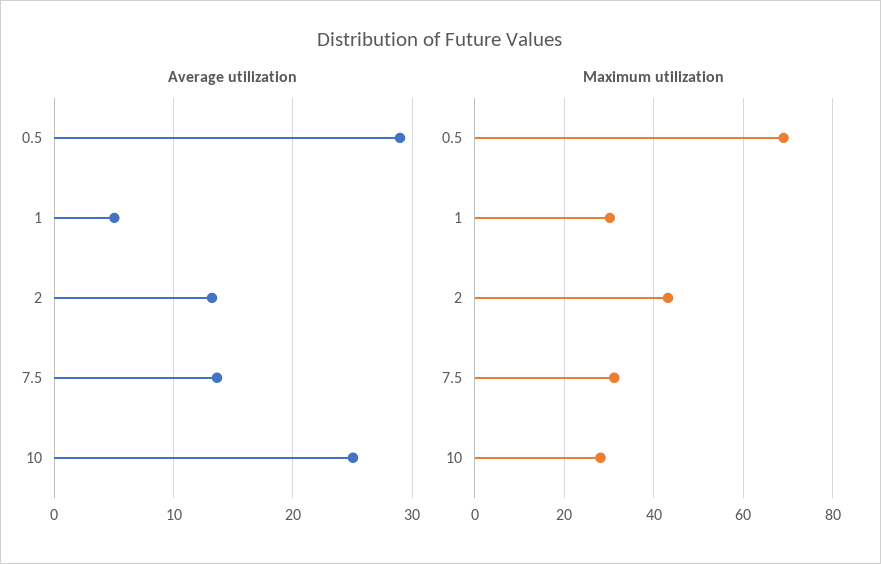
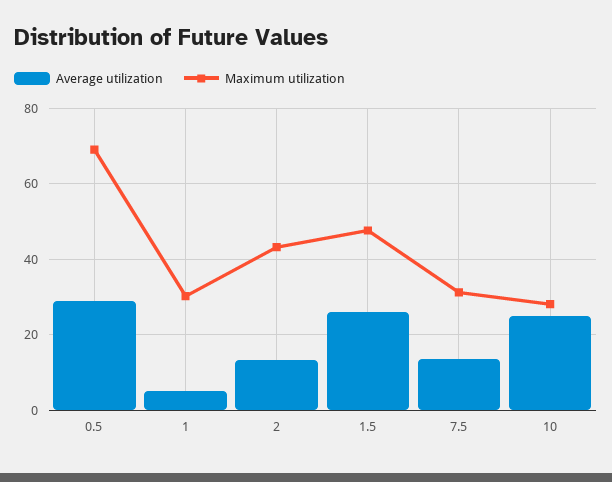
  {
    "Average utilization": {
      "0.5": 29,
      "1": 5,
      "2": 13,
      "7.5": 14,
-     "10": 25
+     "10": 25,
+     "1.5": 26
    },
    "Maximum utilization": {
      "0.5": 70,
      "1": 30,
      "2": 44,
      "7.5": 32,
-     "10": 28
+     "10": 28,
+     "1.5": 48
    }
  }

